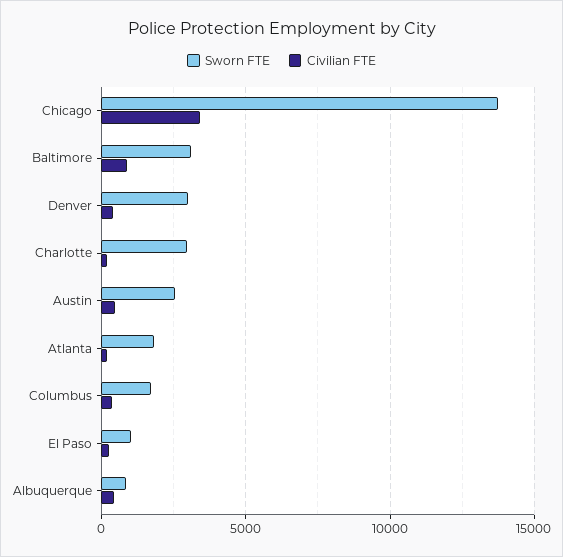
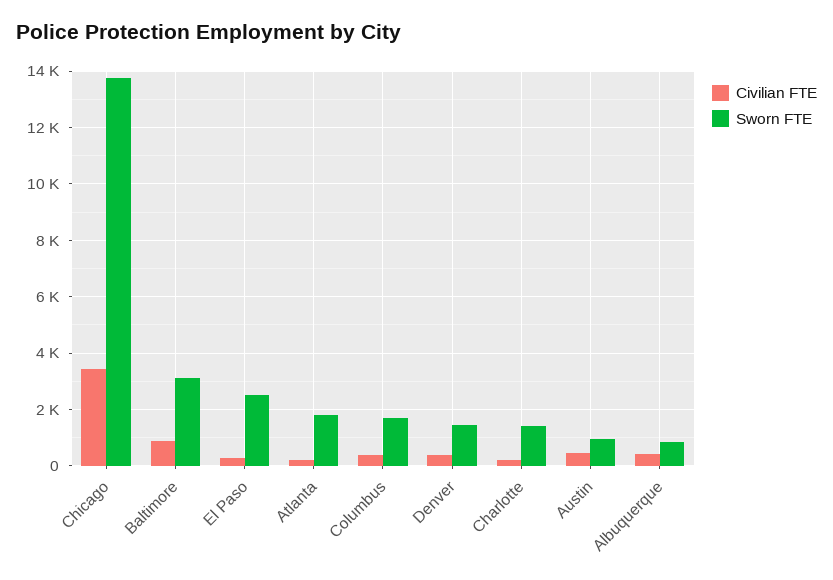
  {
    "Sworn FTE": {
      "Chicago": 13750,
      "Baltimore": 3000,
-     "Denver": 3000,
+     "Denver": 1500,
-     "Charlotte": 3000,
+     "Charlotte": 1500,
-     "Austin": 2500,
+     "Austin": 1000,
      "Atlanta": 1750,
      "Columbus": 1750,
-     "El Paso": 1000,
+     "El Paso": 2500,
      "Albuquerque": 750
    },
    "Civilian FTE": {
      "Chicago": 3500,
      "Baltimore": 1000,
      "Denver": 500,
      "Charlotte": 250,
      "Austin": 500,
      "Atlanta": 250,
      "Columbus": 500,
      "El Paso": 250,
      "Albuquerque": 500
    }
  }

